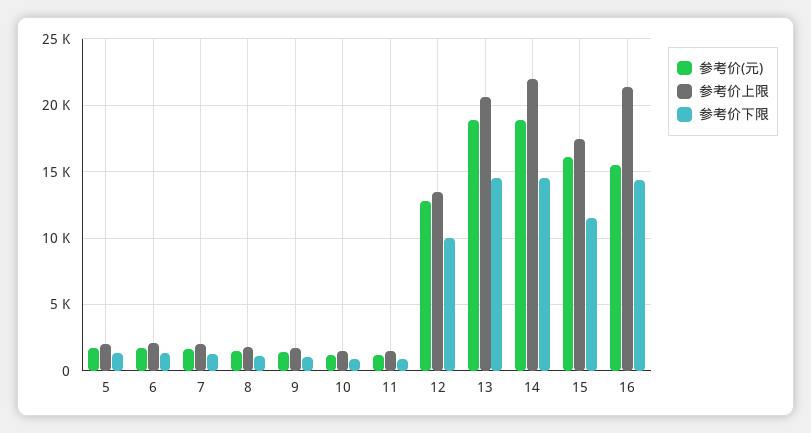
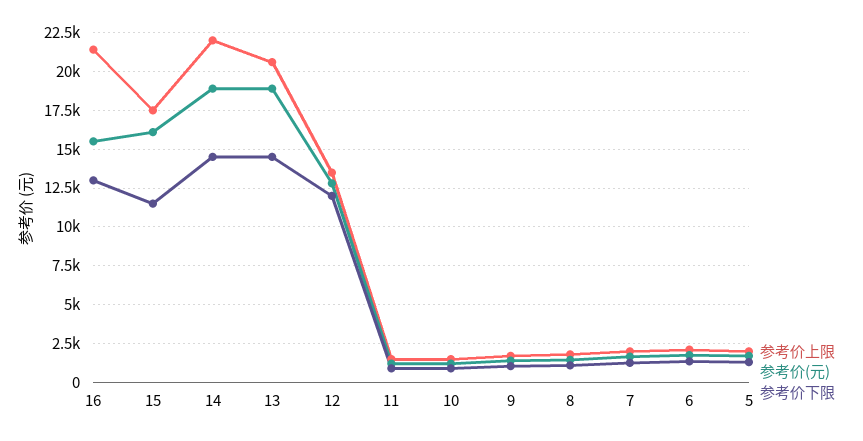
  {
    "参考价(元)": {
      "5": 1500,
      "6": 2000,
      "7": 1500,
      "8": 1500,
      "9": 1500,
      "10": 1000,
      "11": 1000,
      "12": 13000,
      "13": 19000,
      "14": 19000,
      "15": 16000,
      "16": 15500
    },
    "参考价上限": {
      "5": 2000,
      "6": 2000,
      "7": 2000,
      "8": 2000,
      "9": 1500,
      "10": 1500,
      "11": 1500,
      "12": 13500,
      "13": 20500,
      "14": 22000,
      "15": 17500,
      "16": 21500
    },
    "参考价下限": {
      "5": 1500,
      "6": 1500,
      "7": 1500,
      "8": 1000,
      "9": 1000,
      "10": 1000,
      "11": 1000,
-     "12": 10000,
+     "12": 12000,
      "13": 14500,
      "14": 14500,
      "15": 11500,
-     "16": 14500
+     "16": 13000
    }
  }

